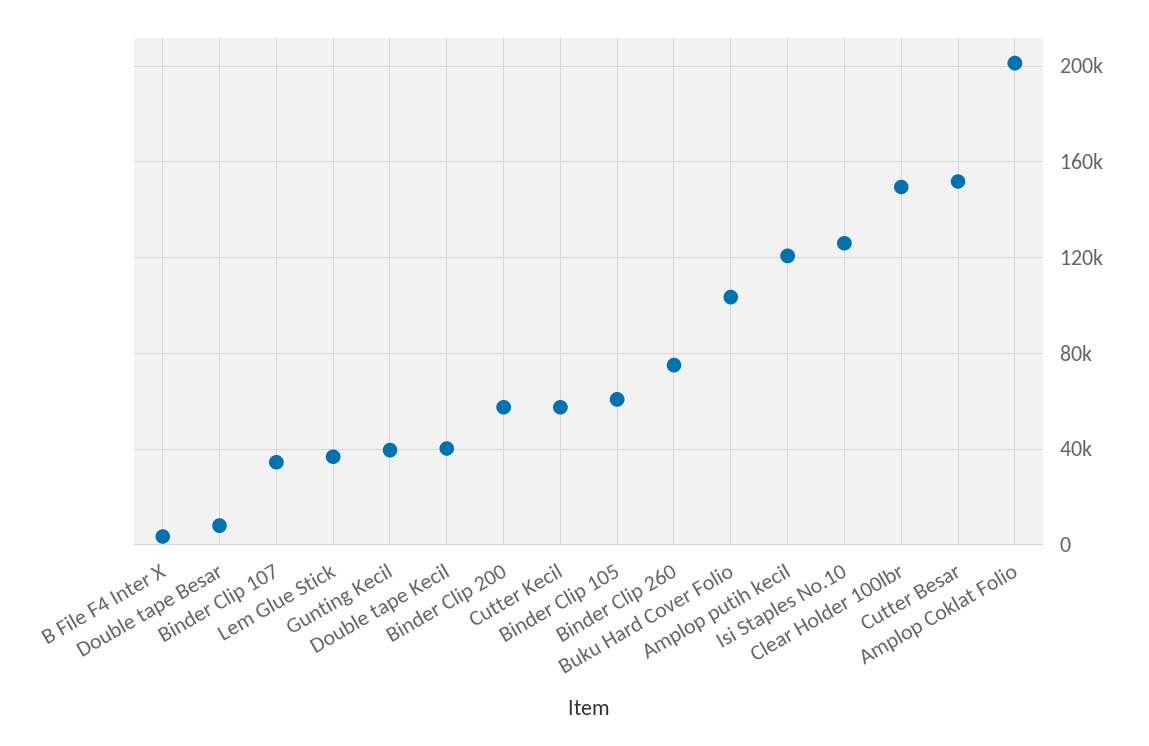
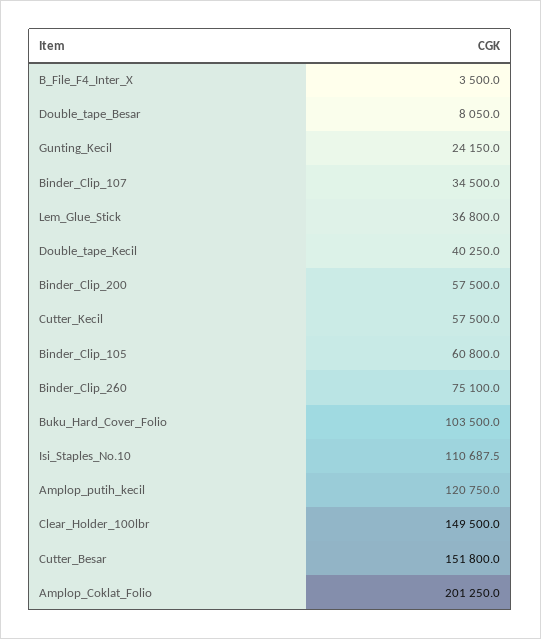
  {
    "B File F4 Inter X": 3500,
    "Double tape Besar": 8050,
    "Binder Clip 107": 34500,
    "Lem Glue Stick": 36800,
-   "Gunting Kecil": 40000,
+   "Gunting Kecil": 24150,
    "Double tape Kecil": 40250,
    "Binder Clip 200": 57500,
    "Cutter Kecil": 57500,
    "Binder Clip 105": 60800,
    "Binder Clip 260": 75100,
    "Buku Hard Cover Folio": 103500,
    "Amplop putih kecil": 120750,
-   "Isi Staples No.10": 125000,
+   "Isi Staples No.10": 110687.5,
    "Clear Holder 100lbr": 149500,
    "Cutter Besar": 151800,
    "Amplop Coklat Folio": 201250
  }

